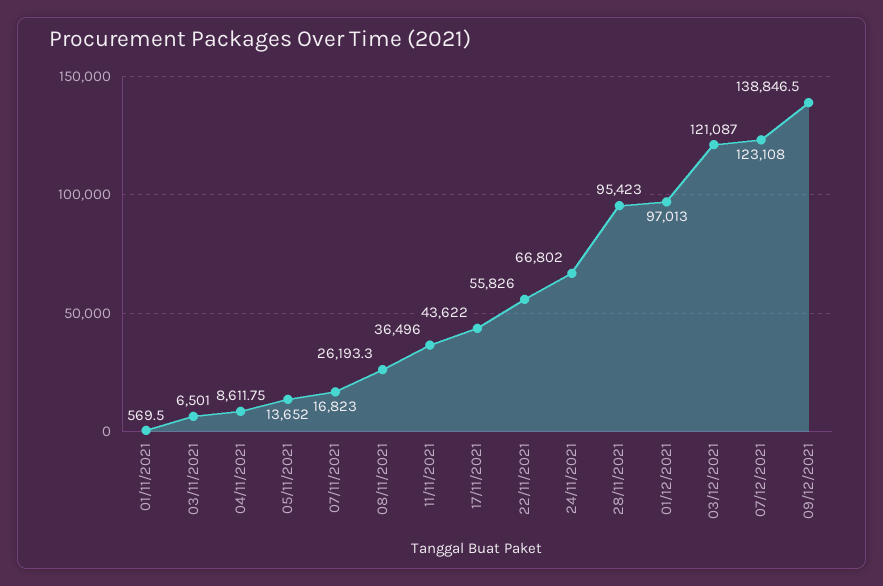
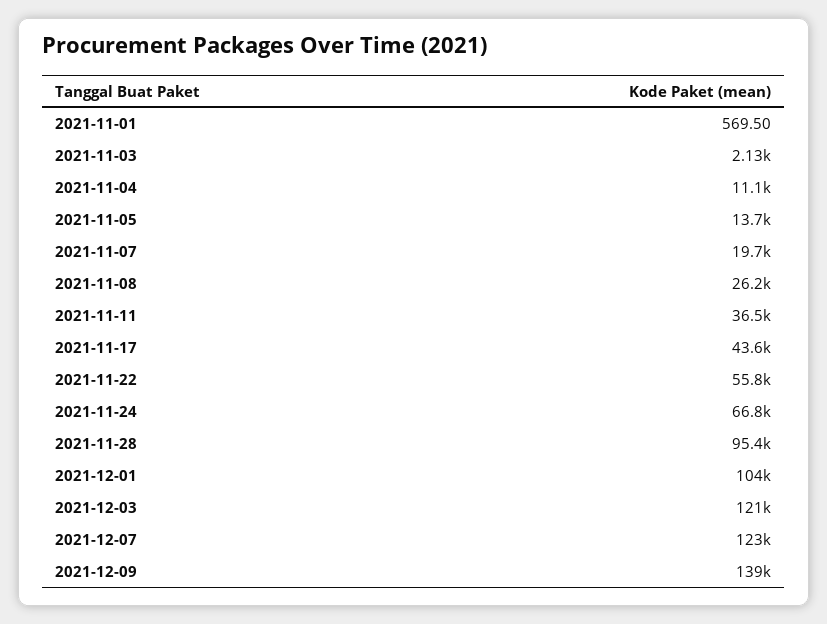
  {
    "01/11/2021": 569.5,
-   "03/11/2021": 6501,
+   "03/11/2021": 2130,
-   "04/11/2021": 8611.75,
+   "04/11/2021": 11100,
    "05/11/2021": 13652,
-   "07/11/2021": 16823,
+   "07/11/2021": 19700,
    "08/11/2021": 26193.3,
    "11/11/2021": 36496,
    "17/11/2021": 43622,
    "22/11/2021": 55826,
    "24/11/2021": 66802,
    "28/11/2021": 95423,
-   "01/12/2021": 97013,
+   "01/12/2021": 104000,
    "03/12/2021": 121087,
    "07/12/2021": 123108,
    "09/12/2021": 138846.5
  }

